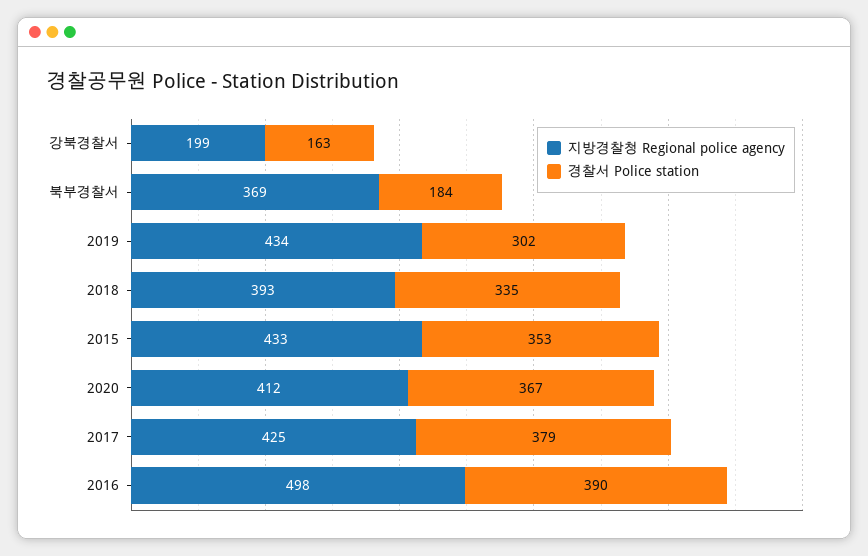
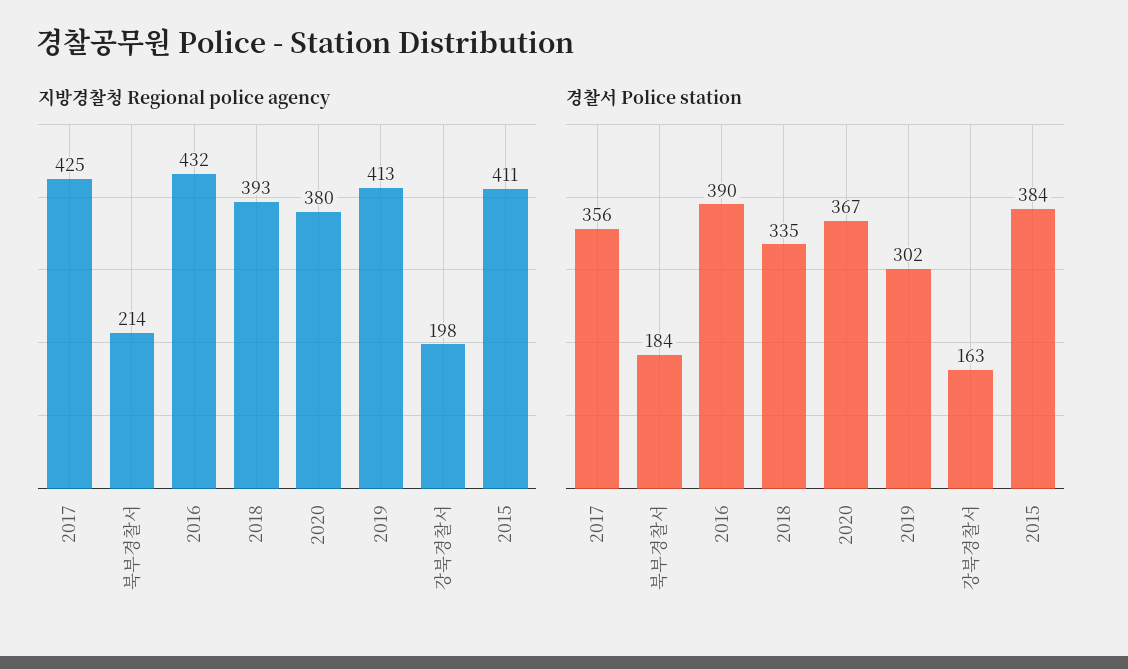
  {
    "지방경찰청 Regional police agency": {
-     "강북경찰서": 199,
+     "강북경찰서": 198,
-     "북부경찰서": 369,
+     "북부경찰서": 214,
-     "2019": 434,
+     "2019": 413,
      "2018": 393,
-     "2015": 433,
+     "2015": 411,
-     "2020": 412,
+     "2020": 380,
      "2017": 425,
-     "2016": 498
+     "2016": 432
    },
    "경찰서 Police station": {
      "강북경찰서": 163,
      "북부경찰서": 184,
      "2019": 302,
      "2018": 335,
-     "2015": 353,
+     "2015": 384,
      "2020": 367,
-     "2017": 379,
+     "2017": 356,
      "2016": 390
    }
  }

